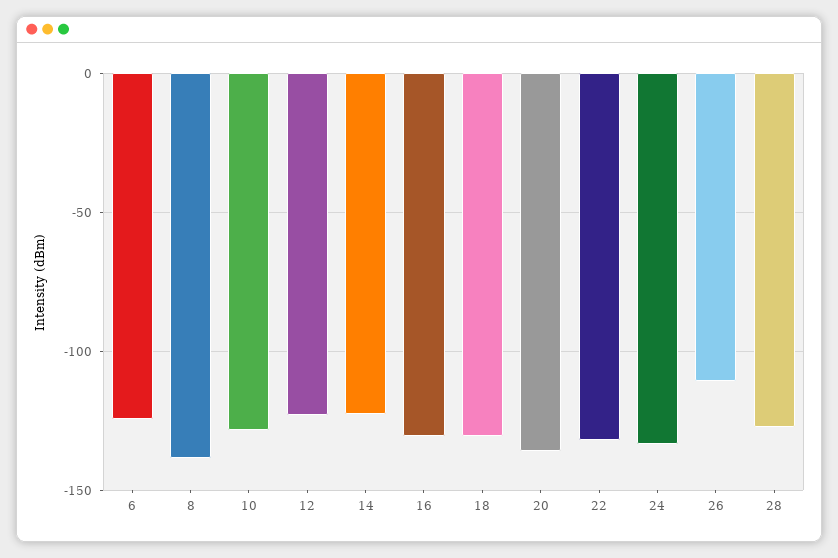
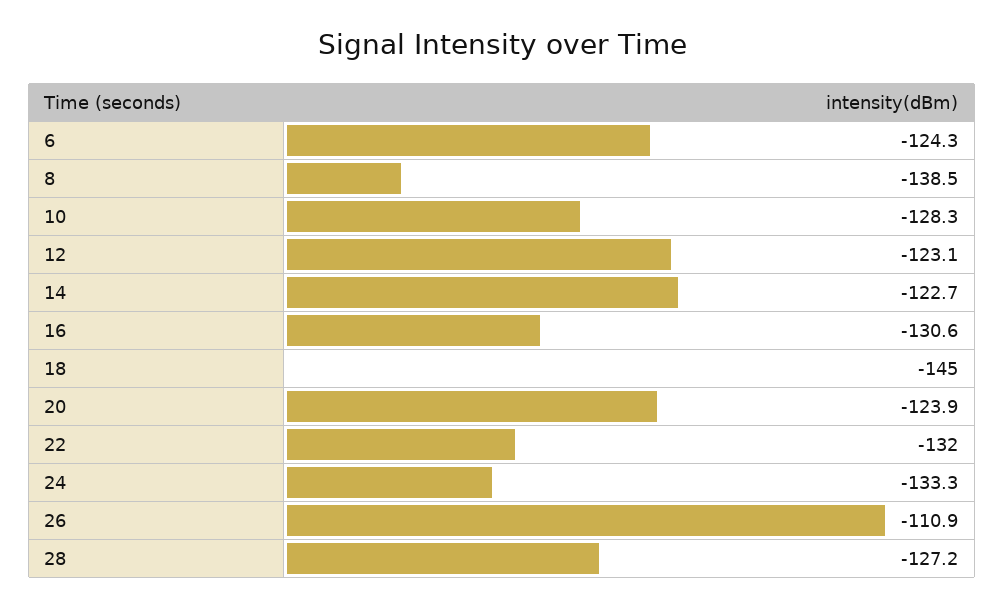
  {
    "6": -124.3,
    "8": -138.5,
    "10": -128.3,
    "12": -123.1,
    "14": -122.7,
    "16": -130.6,
-   "18": -130,
+   "18": -145,
-   "20": -135,
+   "20": -123.9,
    "22": -132,
    "24": -133.3,
    "26": -110.9,
    "28": -127.2
  }

